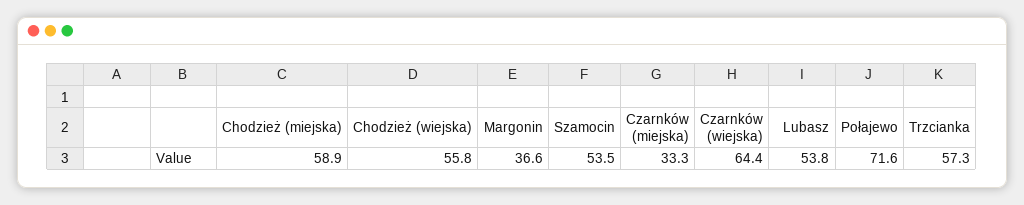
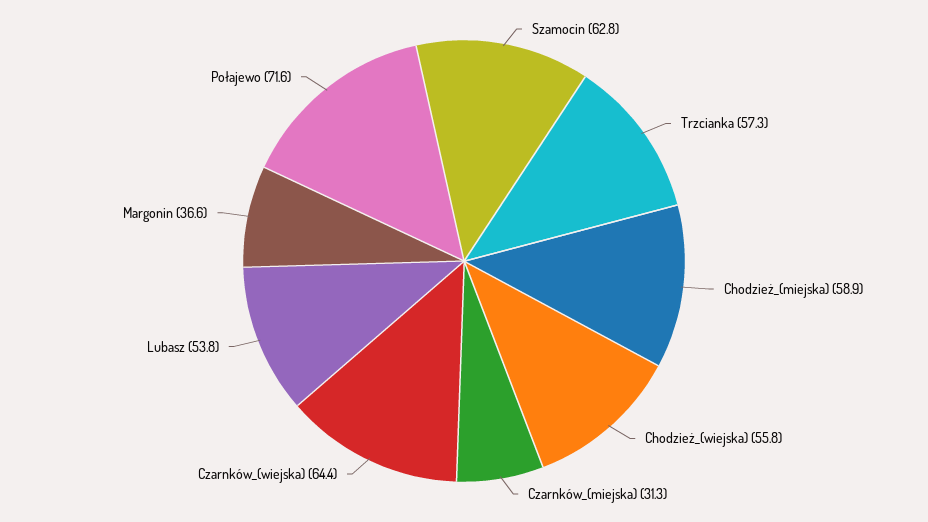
  {
    "Chodzież (miejska)": 58.9,
    "Chodzież (wiejska)": 55.8,
    "Margonin": 36.6,
-   "Szamocin": 53.5,
+   "Szamocin": 62.8,
-   "Czarnków (miejska)": 33.3,
+   "Czarnków (miejska)": 31.3,
    "Czarnków (wiejska)": 64.4,
    "Lubasz": 53.8,
    "Połajewo": 71.6,
    "Trzcianka": 57.3
  }

